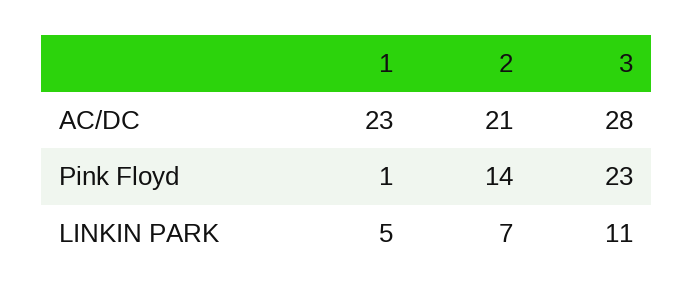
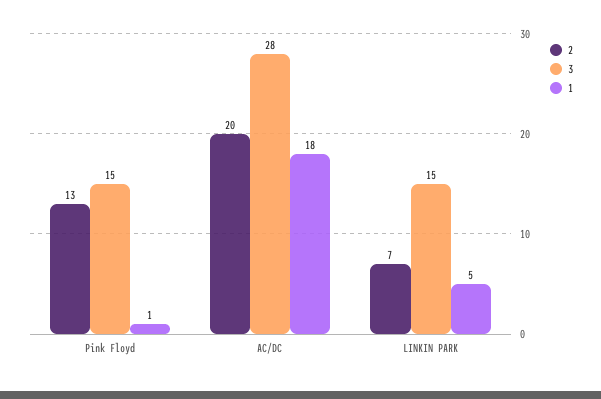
  {
    "1": {
-     "AC/DC": 23,
+     "AC/DC": 18,
      "Pink Floyd": 1,
      "LINKIN PARK": 5
    },
    "2": {
-     "AC/DC": 21,
+     "AC/DC": 20,
-     "Pink Floyd": 14,
+     "Pink Floyd": 13,
      "LINKIN PARK": 7
    },
    "3": {
      "AC/DC": 28,
-     "Pink Floyd": 23,
+     "Pink Floyd": 15,
-     "LINKIN PARK": 11
+     "LINKIN PARK": 15
    }
  }

